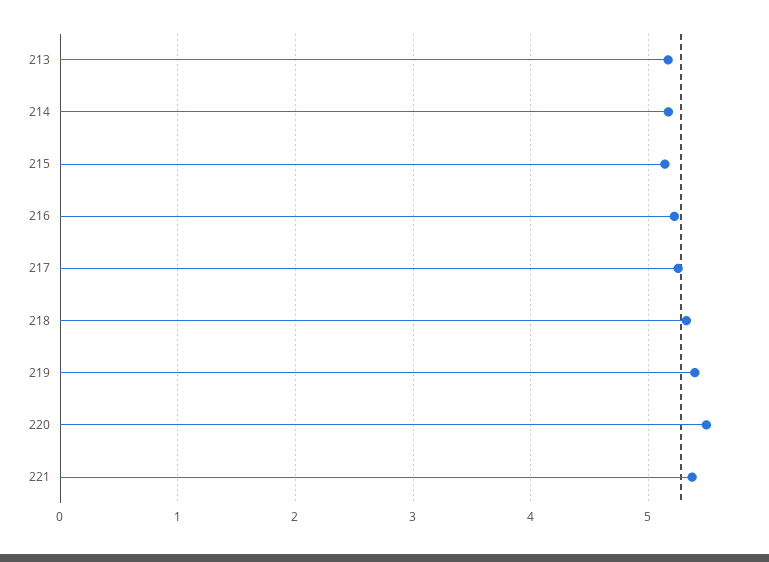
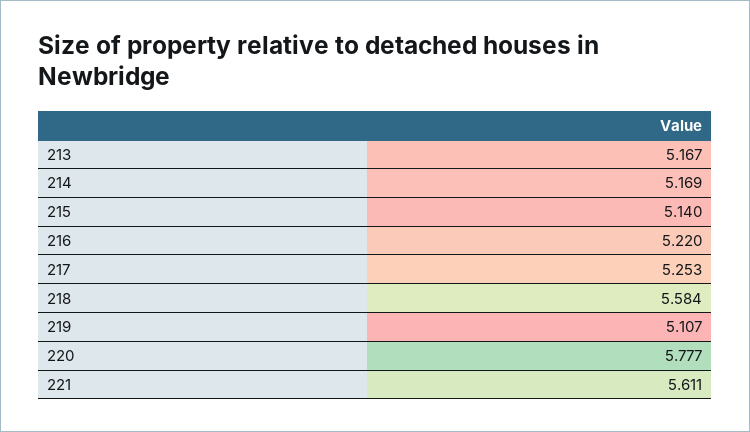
  {
    "213": 5.167,
    "214": 5.169,
    "215": 5.14,
    "216": 5.22,
    "217": 5.253,
-   "218": 5.3,
+   "218": 5.584,
-   "219": 5.4,
+   "219": 5.107,
-   "220": 5.5,
+   "220": 5.777,
-   "221": 5.4
+   "221": 5.611
  }

